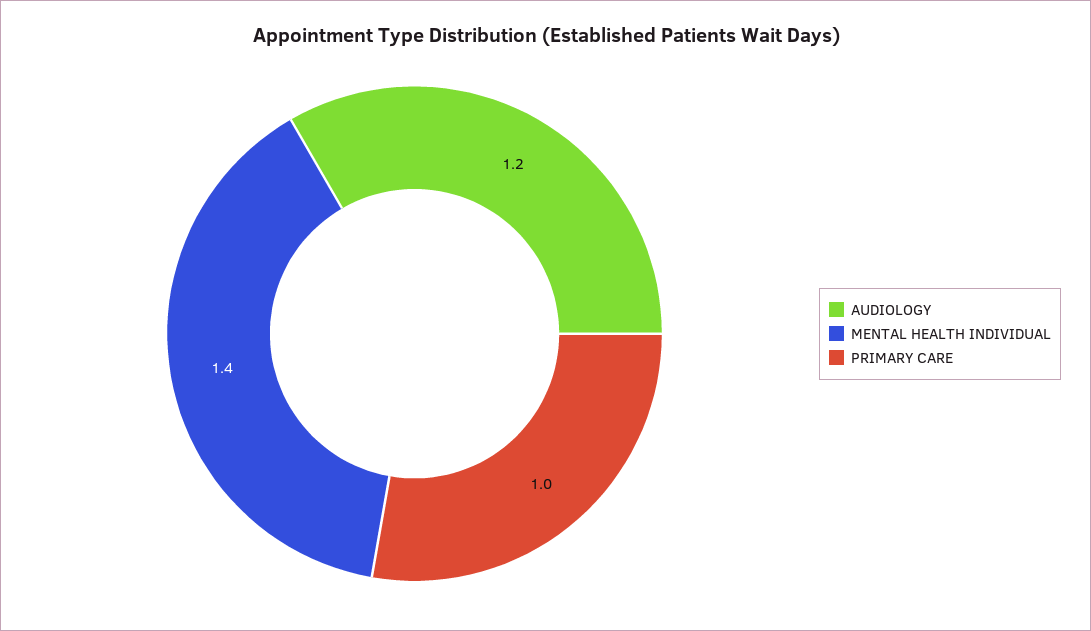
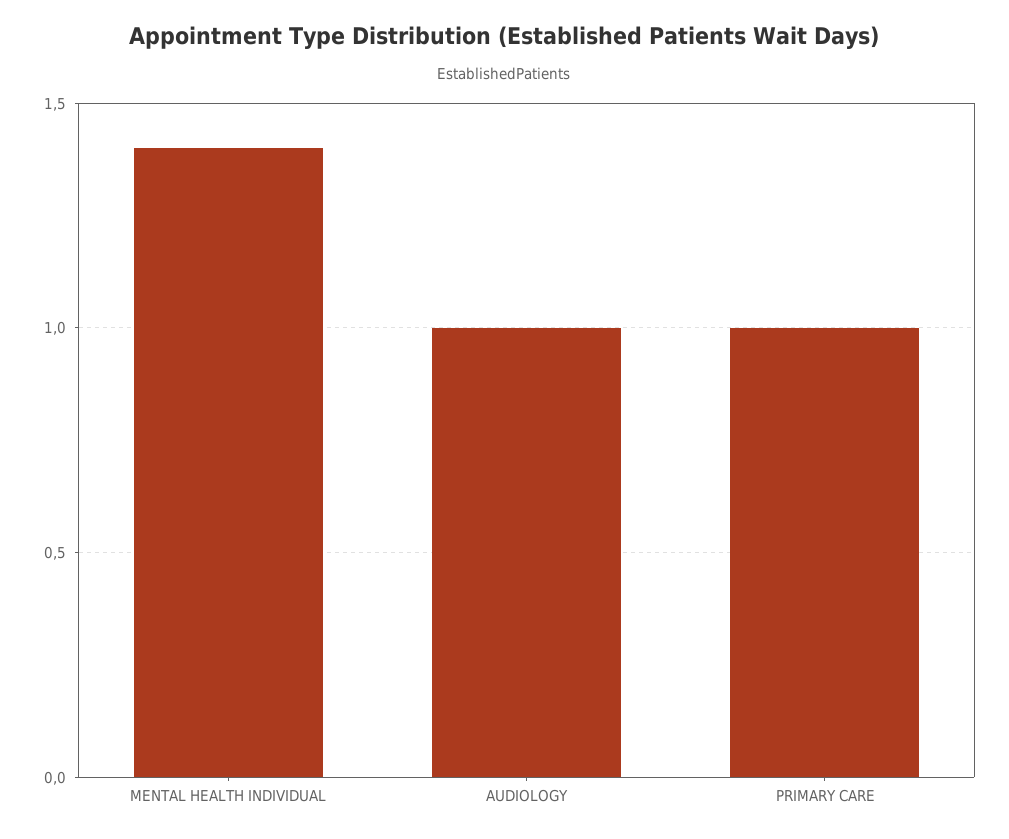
  {
-   "AUDIOLOGY": 1.2,
+   "AUDIOLOGY": 1,
    "MENTAL HEALTH INDIVIDUAL": 1.4,
    "PRIMARY CARE": 1
  }

